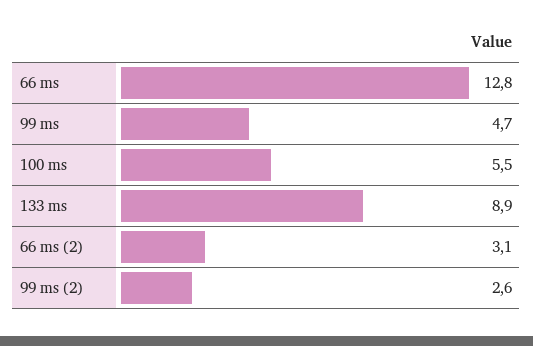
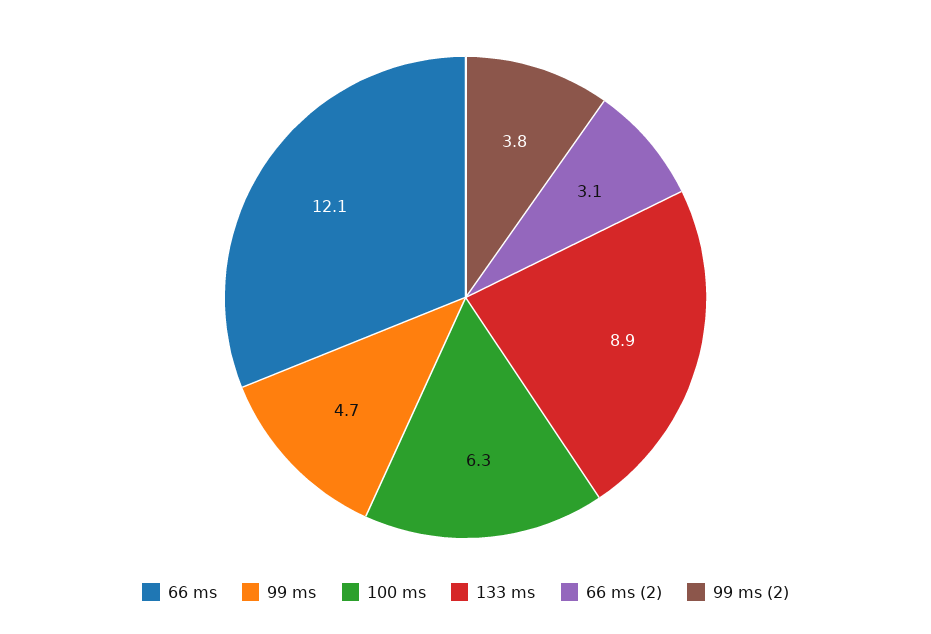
  {
-   "66 ms": 12.8,
+   "66 ms": 12.1,
    "99 ms": 4.7,
-   "100 ms": 5.5,
+   "100 ms": 6.3,
    "133 ms": 8.9,
    "66 ms (2)": 3.1,
-   "99 ms (2)": 2.6
+   "99 ms (2)": 3.8
  }

